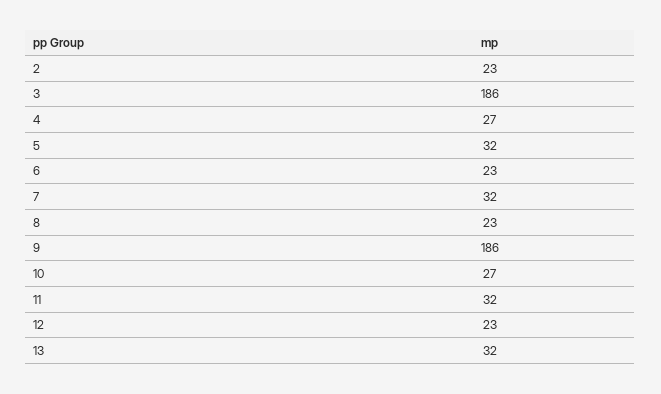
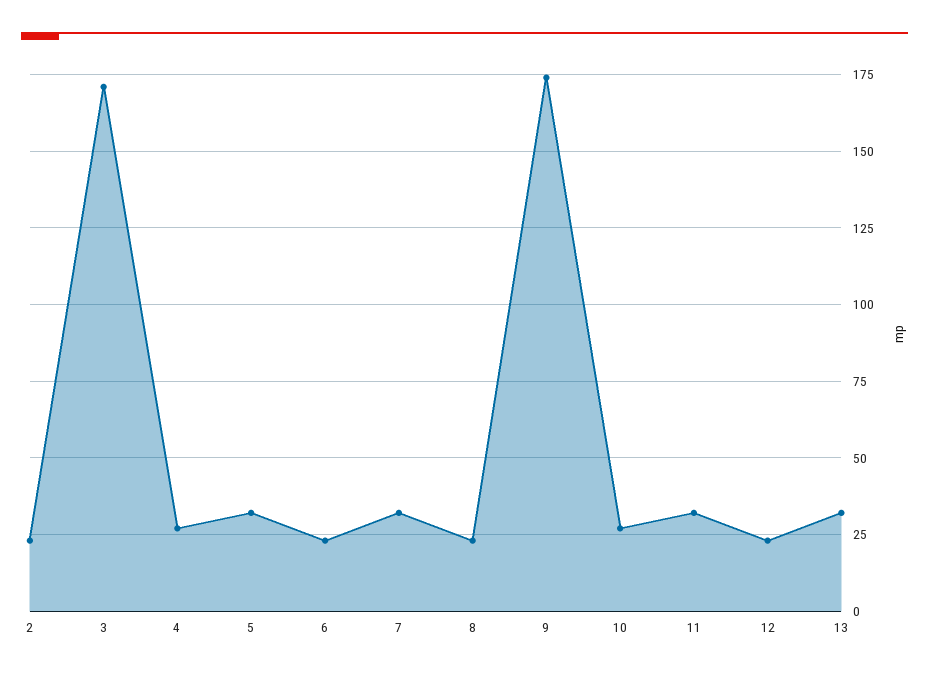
  {
    "2": 23,
-   "3": 186,
+   "3": 170,
    "4": 27,
    "5": 32,
    "6": 23,
    "7": 32,
    "8": 23,
-   "9": 186,
+   "9": 175,
    "10": 27,
    "11": 32,
    "12": 23,
    "13": 32
  }

